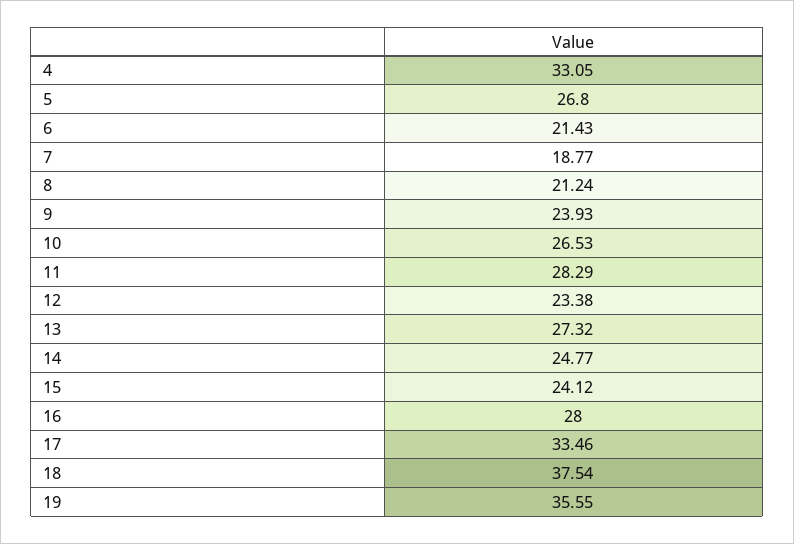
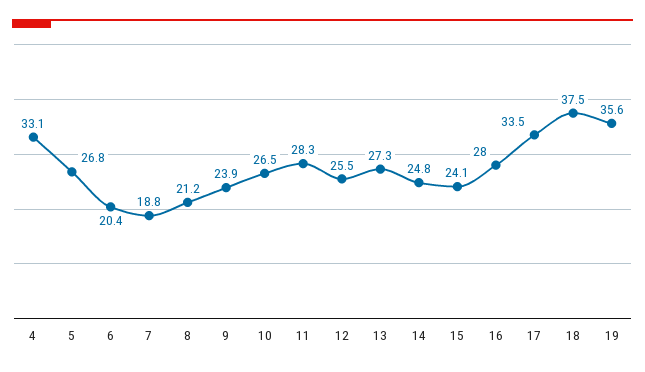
  {
    "4": 33.05,
    "5": 26.8,
-   "6": 21.43,
+   "6": 20.4,
    "7": 18.77,
    "8": 21.24,
    "9": 23.93,
    "10": 26.53,
    "11": 28.29,
-   "12": 23.38,
+   "12": 25.5,
    "13": 27.32,
    "14": 24.77,
    "15": 24.12,
    "16": 28,
    "17": 33.46,
    "18": 37.54,
    "19": 35.55
  }

